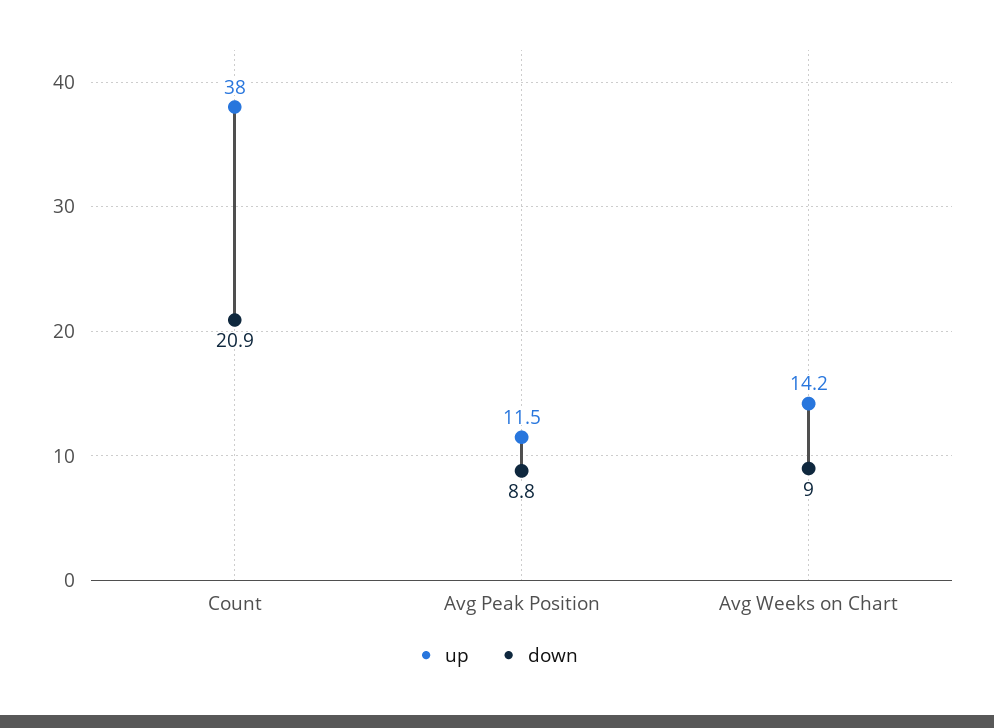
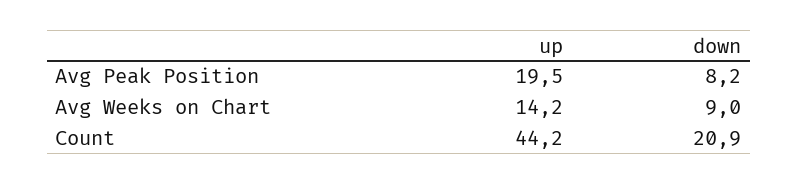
  {
    "up": {
-     "Count": 38,
+     "Count": 44.2,
-     "Avg Peak Position": 11.5,
+     "Avg Peak Position": 19.5,
      "Avg Weeks on Chart": 14.2
    },
    "down": {
      "Count": 20.9,
-     "Avg Peak Position": 8.8,
+     "Avg Peak Position": 8.2,
      "Avg Weeks on Chart": 9
    }
  }

